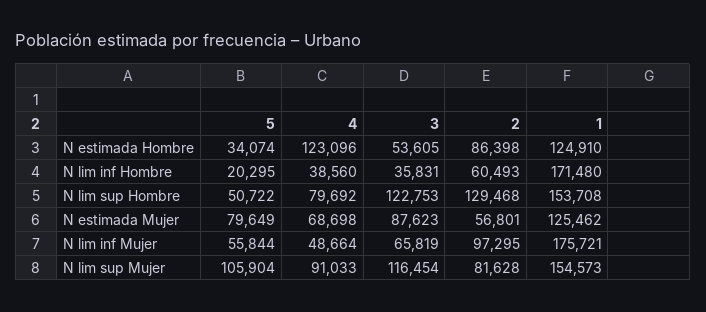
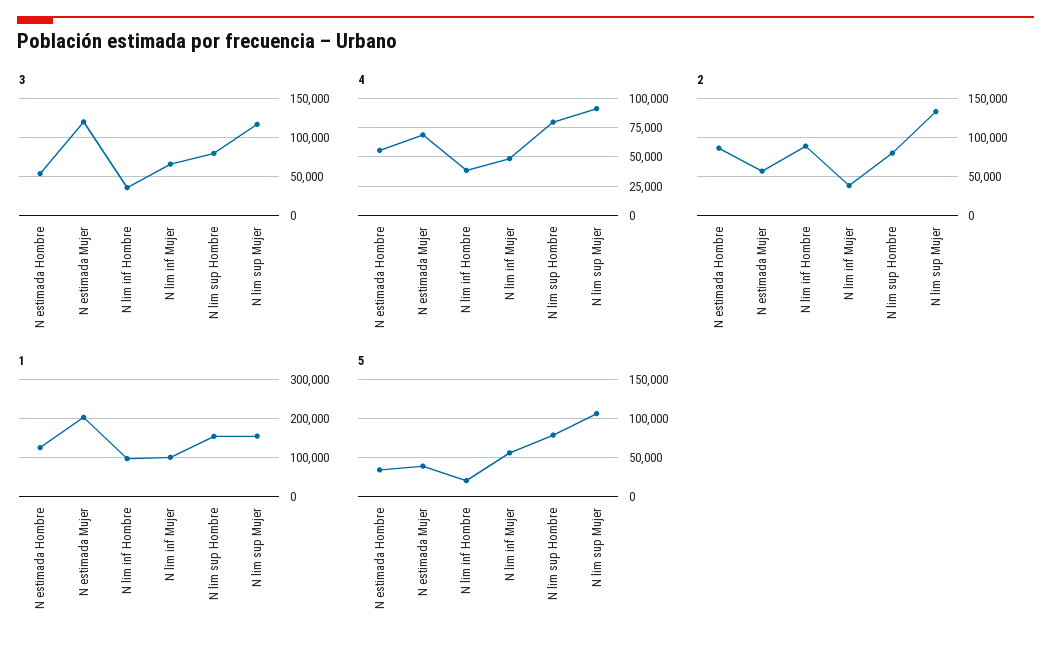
  {
    "5": {
      "N estimada Hombre": 34074,
      "N lim inf Hombre": 20295,
-     "N lim sup Hombre": 50722,
+     "N lim sup Hombre": 80000,
-     "N estimada Mujer": 79649,
+     "N estimada Mujer": 40000,
      "N lim inf Mujer": 55844,
      "N lim sup Mujer": 105904
    },
    "4": {
-     "N estimada Hombre": 123096,
+     "N estimada Hombre": 50000,
      "N lim inf Hombre": 38560,
      "N lim sup Hombre": 79692,
      "N estimada Mujer": 68698,
      "N lim inf Mujer": 48664,
      "N lim sup Mujer": 91033
    },
    "3": {
      "N estimada Hombre": 53605,
      "N lim inf Hombre": 35831,
-     "N lim sup Hombre": 122753,
+     "N lim sup Hombre": 80000,
-     "N estimada Mujer": 87623,
+     "N estimada Mujer": 120000,
      "N lim inf Mujer": 65819,
      "N lim sup Mujer": 116454
    },
    "2": {
      "N estimada Hombre": 86398,
-     "N lim inf Hombre": 60493,
+     "N lim inf Hombre": 90000,
-     "N lim sup Hombre": 129468,
+     "N lim sup Hombre": 80000,
      "N estimada Mujer": 56801,
-     "N lim inf Mujer": 97295,
+     "N lim inf Mujer": 40000,
-     "N lim sup Mujer": 81628
+     "N lim sup Mujer": 130000
    },
    "1": {
      "N estimada Hombre": 124910,
-     "N lim inf Hombre": 171480,
+     "N lim inf Hombre": 100000,
      "N lim sup Hombre": 153708,
-     "N estimada Mujer": 125462,
+     "N estimada Mujer": 200000,
-     "N lim inf Mujer": 175721,
+     "N lim inf Mujer": 100000,
      "N lim sup Mujer": 154573
    }
  }

